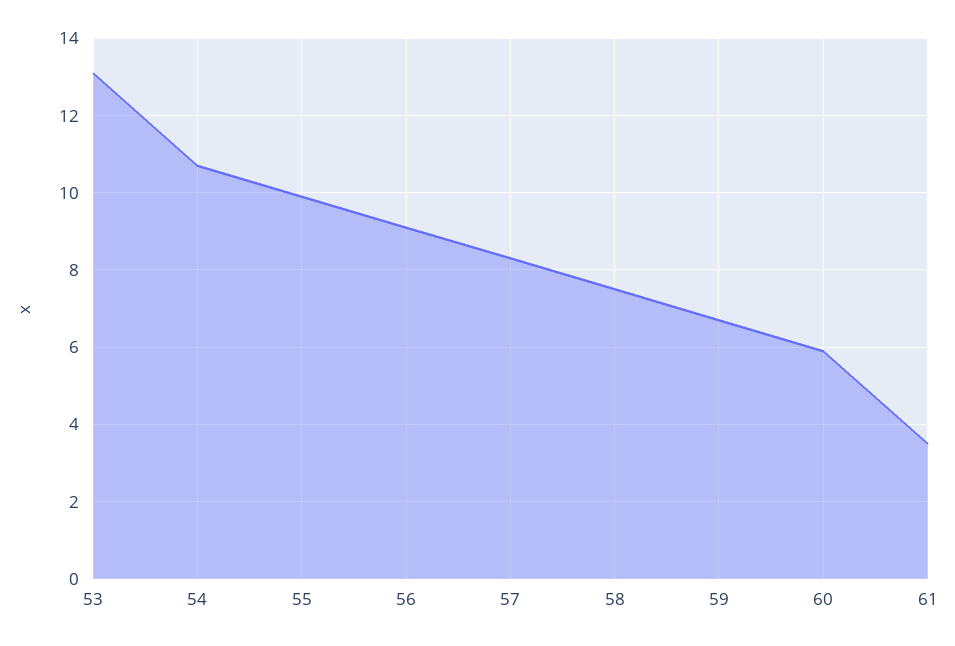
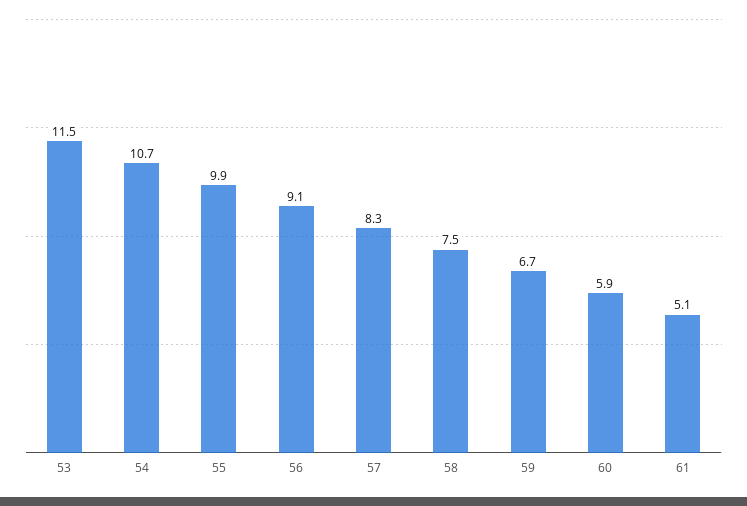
  {
-   "53": 13,
+   "53": 11.5,
    "54": 10.7,
    "55": 9.9,
    "56": 9.1,
    "57": 8.3,
    "58": 7.5,
    "59": 6.7,
    "60": 5.9,
-   "61": 3.5
+   "61": 5.1
  }

